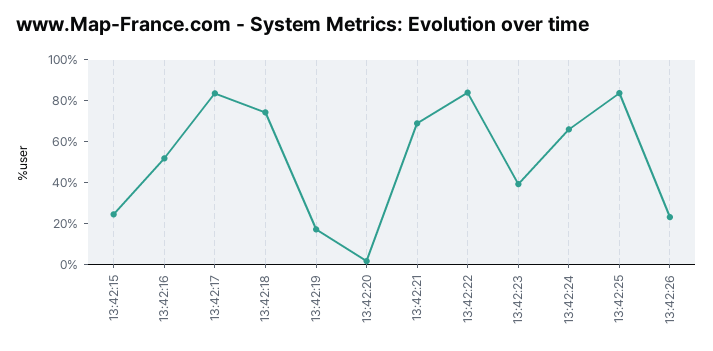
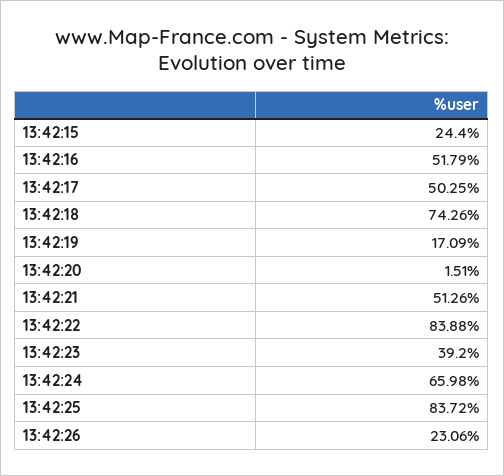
  {
    "13:42:15": 24.4,
    "13:42:16": 51.79,
-   "13:42:17": 85,
+   "13:42:17": 50.25,
    "13:42:18": 74.26,
    "13:42:19": 17.09,
    "13:42:20": 1.51,
-   "13:42:21": 70,
+   "13:42:21": 51.26,
    "13:42:22": 83.88,
    "13:42:23": 39.2,
    "13:42:24": 65.98,
    "13:42:25": 83.72,
    "13:42:26": 23.06
  }

